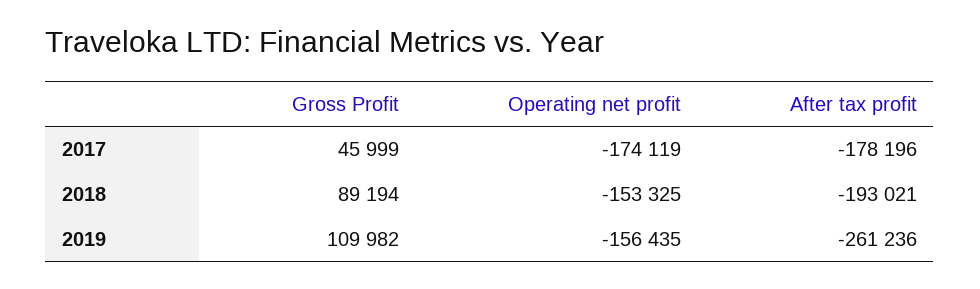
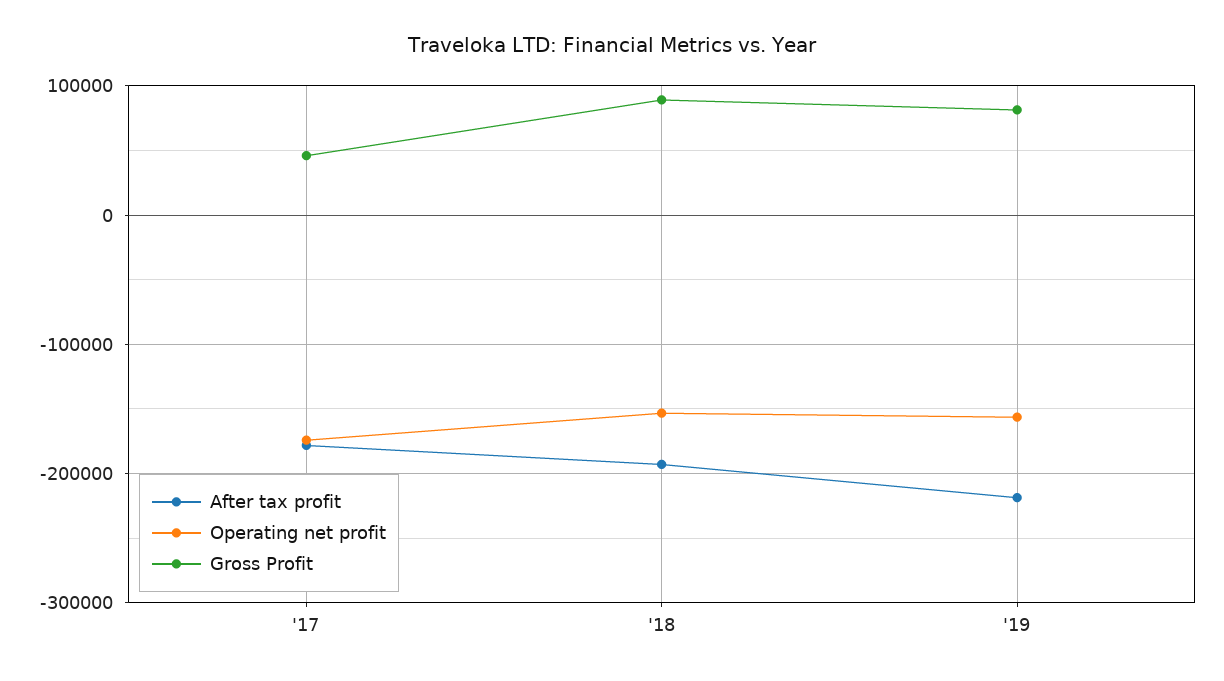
  {
    "Gross Profit": {
      "2017": 45999,
      "2018": 89194,
-     "2019": 109982
+     "2019": 80000
    },
    "Operating net profit": {
      "2017": -174119,
      "2018": -153325,
      "2019": -156435
    },
    "After tax profit": {
      "2017": -178196,
      "2018": -193021,
-     "2019": -261236
+     "2019": -220000
    }
  }

